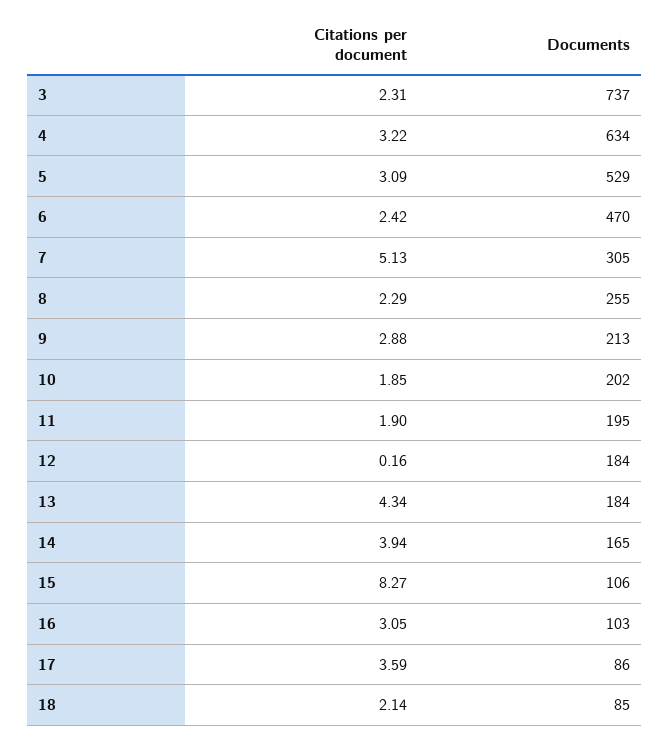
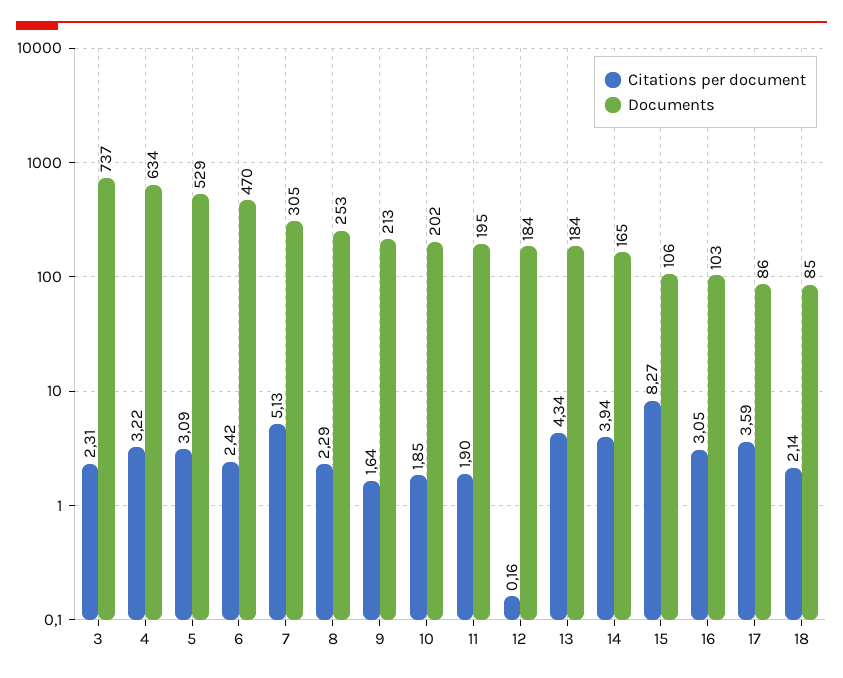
  {
    "Citations per document": {
      "3": 2.31,
      "4": 3.22,
      "5": 3.09,
      "6": 2.42,
      "7": 5.13,
      "8": 2.29,
-     "9": 2.88,
+     "9": 1.64,
      "10": 1.85,
      "11": 1.9,
      "12": 0.16,
      "13": 4.34,
      "14": 3.94,
      "15": 8.27,
      "16": 3.05,
      "17": 3.59,
      "18": 2.14
    },
    "Documents": {
      "3": 737,
      "4": 634,
      "5": 529,
      "6": 470,
      "7": 305,
-     "8": 255,
+     "8": 253,
      "9": 213,
      "10": 202,
      "11": 195,
      "12": 184,
      "13": 184,
      "14": 165,
      "15": 106,
      "16": 103,
      "17": 86,
      "18": 85
    }
  }

